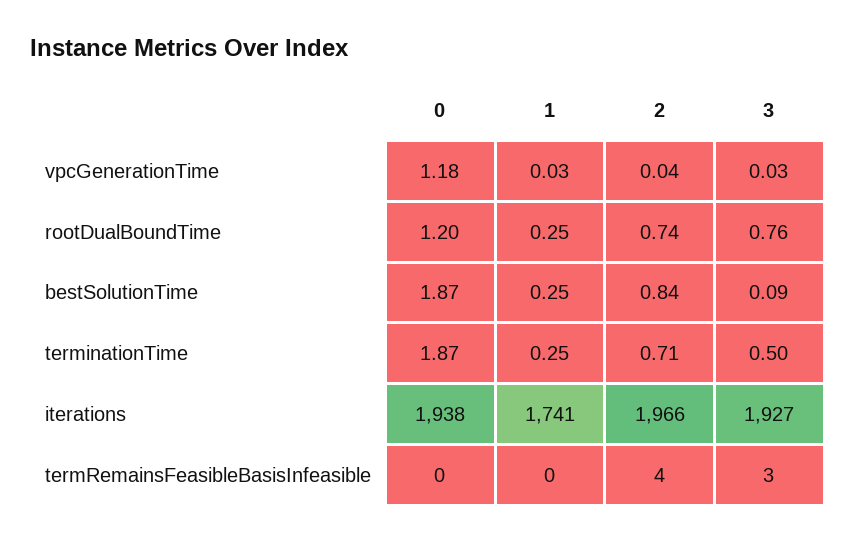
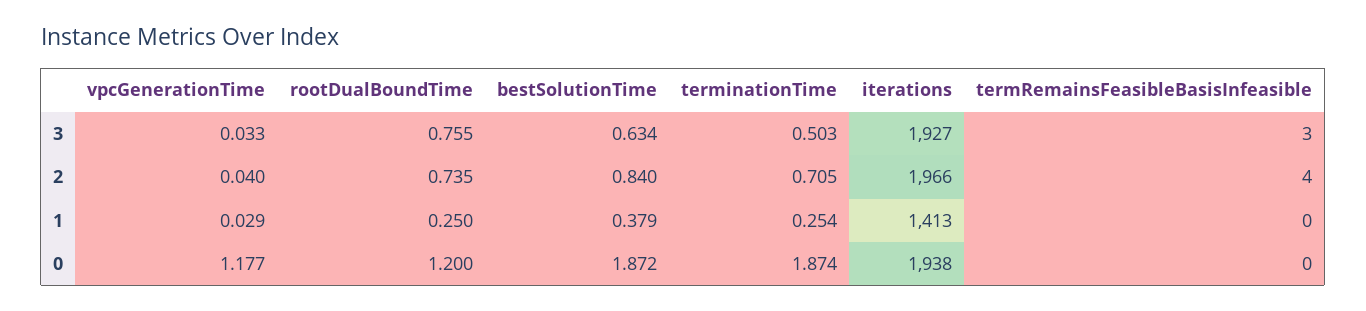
  {
    "0": {
      "vpcGenerationTime": 1.177,
      "rootDualBoundTime": 1.2,
      "bestSolutionTime": 1.872,
      "terminationTime": 1.874,
      "iterations": 1938,
      "termRemainsFeasibleBasisInfeasible": 0
    },
    "1": {
      "vpcGenerationTime": 0.029,
      "rootDualBoundTime": 0.25,
-     "bestSolutionTime": 0.25,
+     "bestSolutionTime": 0.379,
      "terminationTime": 0.254,
-     "iterations": 1741,
+     "iterations": 1413,
      "termRemainsFeasibleBasisInfeasible": 0
    },
    "2": {
      "vpcGenerationTime": 0.04,
      "rootDualBoundTime": 0.735,
      "bestSolutionTime": 0.84,
      "terminationTime": 0.705,
      "iterations": 1966,
      "termRemainsFeasibleBasisInfeasible": 4
    },
    "3": {
      "vpcGenerationTime": 0.033,
      "rootDualBoundTime": 0.755,
-     "bestSolutionTime": 0.09,
+     "bestSolutionTime": 0.634,
      "terminationTime": 0.503,
      "iterations": 1927,
      "termRemainsFeasibleBasisInfeasible": 3
    }
  }

